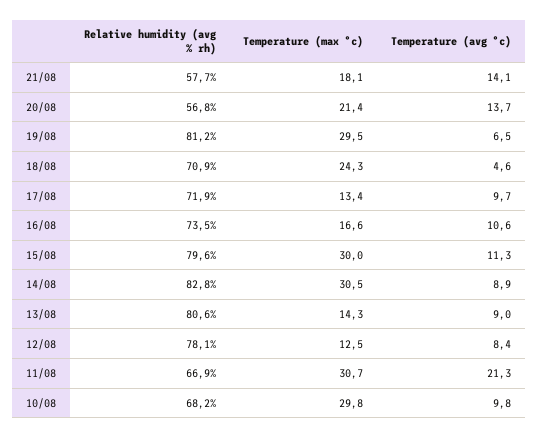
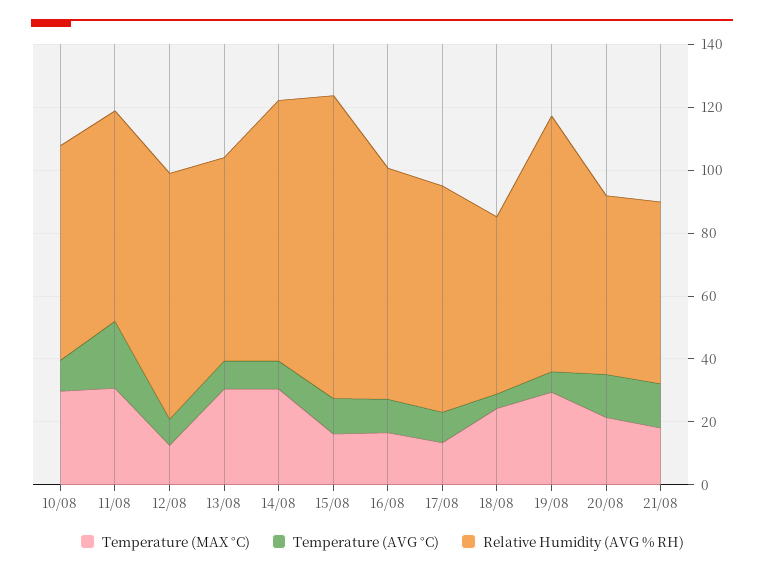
  {
    "Relative humidity (avg % rh)": {
      "21/08": 57.7,
      "20/08": 56.8,
      "19/08": 81.2,
-     "18/08": 70.9,
+     "18/08": 55,
      "17/08": 71.9,
      "16/08": 73.5,
-     "15/08": 79.6,
+     "15/08": 95,
      "14/08": 82.8,
-     "13/08": 80.6,
+     "13/08": 65,
      "12/08": 78.1,
      "11/08": 66.9,
      "10/08": 68.2
    },
    "Temperature (max °c)": {
      "21/08": 18.1,
      "20/08": 21.4,
      "19/08": 29.5,
      "18/08": 24.3,
      "17/08": 13.4,
      "16/08": 16.6,
-     "15/08": 30,
+     "15/08": 15,
      "14/08": 30.5,
-     "13/08": 14.3,
+     "13/08": 30,
      "12/08": 12.5,
      "11/08": 30.7,
      "10/08": 29.8
    },
    "Temperature (avg °c)": {
      "21/08": 14.1,
      "20/08": 13.7,
      "19/08": 6.5,
      "18/08": 4.6,
      "17/08": 9.7,
      "16/08": 10.6,
      "15/08": 11.3,
      "14/08": 8.9,
      "13/08": 9,
      "12/08": 8.4,
      "11/08": 21.3,
      "10/08": 9.8
    }
  }

